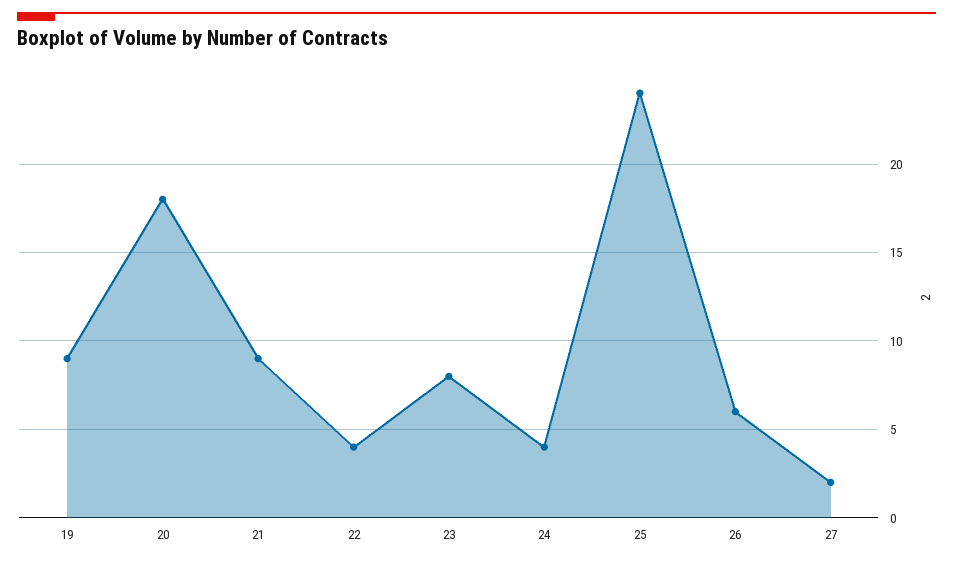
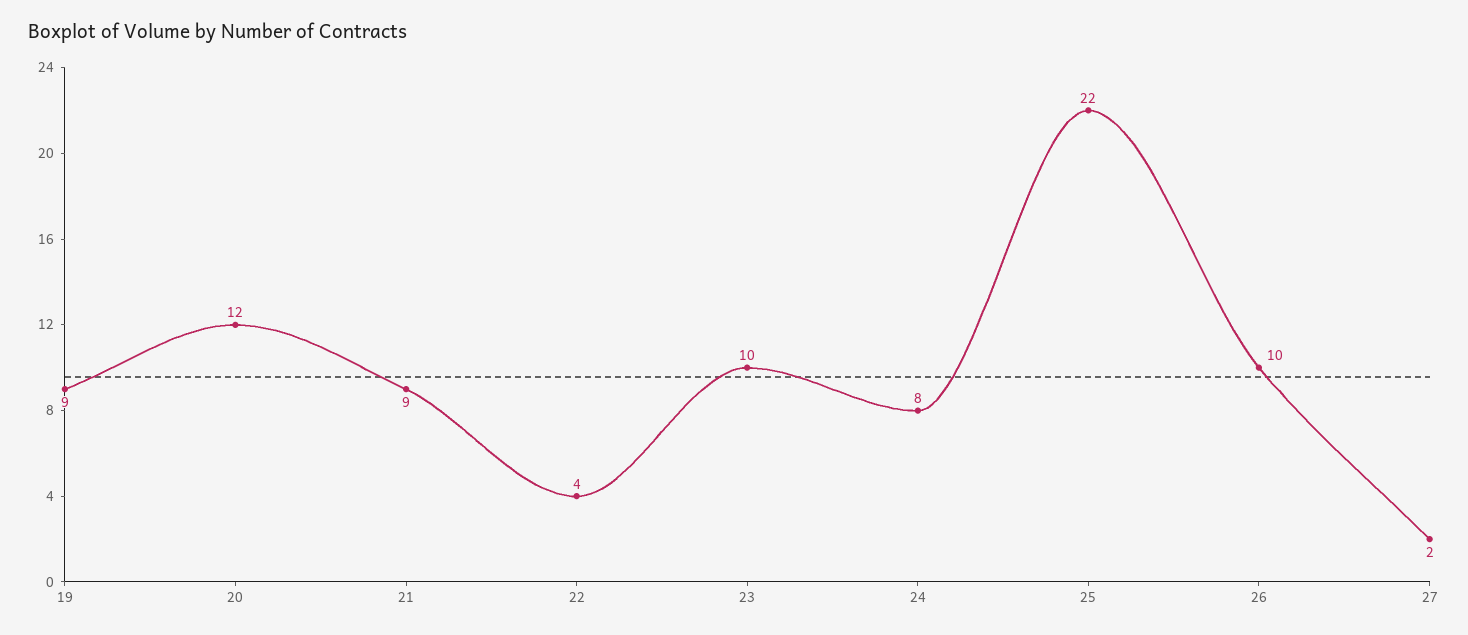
  {
    "19": 9,
-   "20": 18,
+   "20": 12,
    "21": 9,
    "22": 4,
-   "23": 8,
+   "23": 10,
-   "24": 4,
+   "24": 8,
-   "25": 24,
+   "25": 22,
-   "26": 6,
+   "26": 10,
    "27": 2
  }

